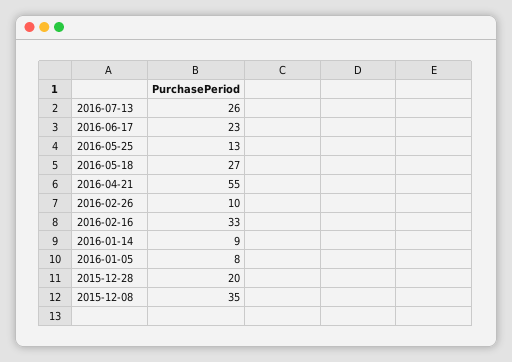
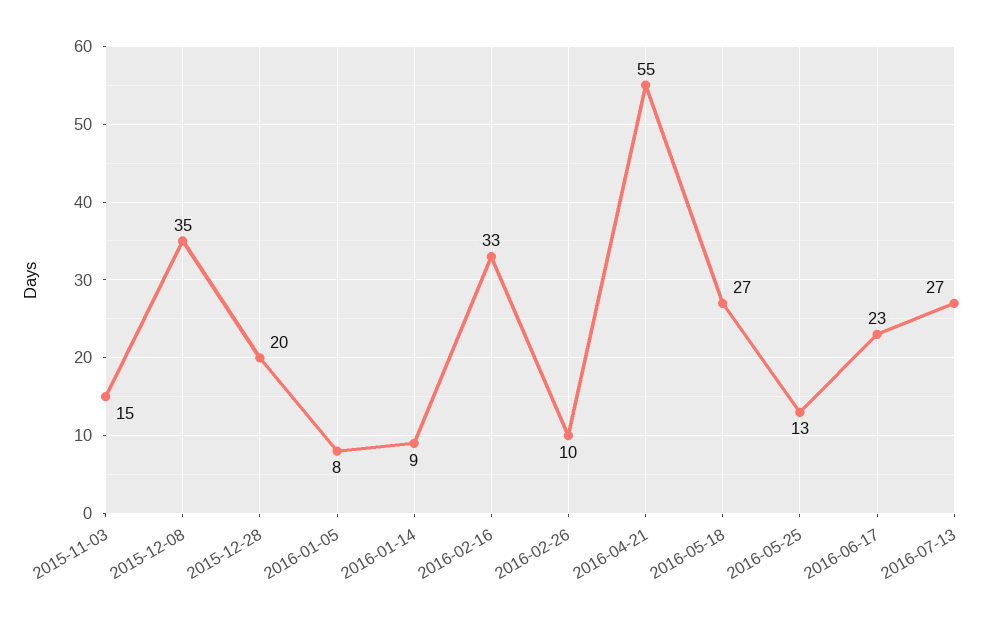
  {
-   "2016-07-13": 26,
+   "2016-07-13": 27,
    "2016-06-17": 23,
    "2016-05-25": 13,
    "2016-05-18": 27,
    "2016-04-21": 55,
    "2016-02-26": 10,
    "2016-02-16": 33,
    "2016-01-14": 9,
    "2016-01-05": 8,
    "2015-12-28": 20,
-   "2015-12-08": 35
+   "2015-12-08": 35,
+   "2015-11-03": 15
  }

